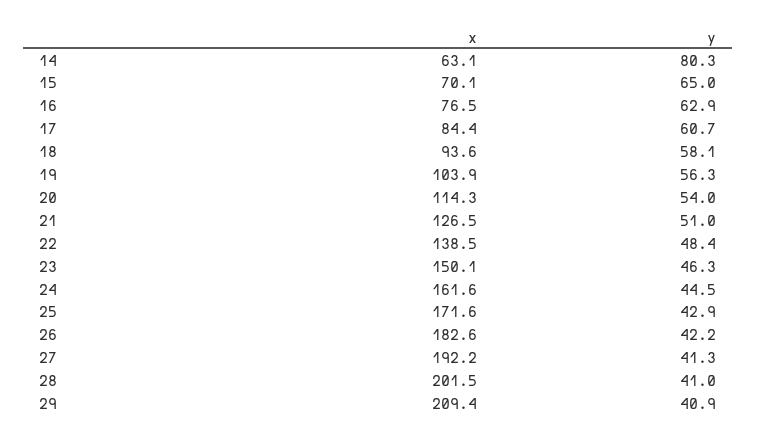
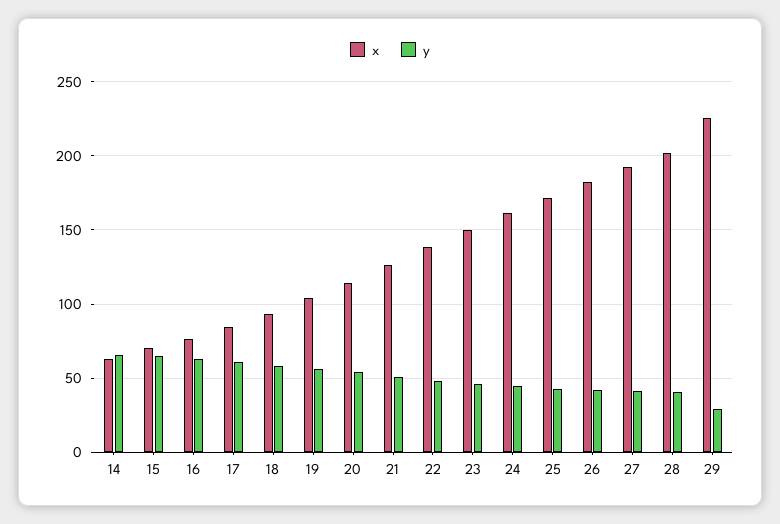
  {
    "x": {
      "14": 63.1,
      "15": 70.1,
      "16": 76.5,
      "17": 84.4,
      "18": 93.6,
      "19": 103.9,
      "20": 114.3,
      "21": 126.5,
      "22": 138.5,
      "23": 150.1,
      "24": 161.6,
      "25": 171.6,
      "26": 182.6,
      "27": 192.2,
      "28": 201.5,
-     "29": 209.4
+     "29": 225
    },
    "y": {
-     "14": 80.3,
+     "14": 65,
      "15": 65,
      "16": 62.9,
      "17": 60.7,
      "18": 58.1,
      "19": 56.3,
      "20": 54,
      "21": 51,
      "22": 48.4,
      "23": 46.3,
      "24": 44.5,
      "25": 42.9,
      "26": 42.2,
      "27": 41.3,
      "28": 41,
-     "29": 40.9
+     "29": 30
    }
  }

